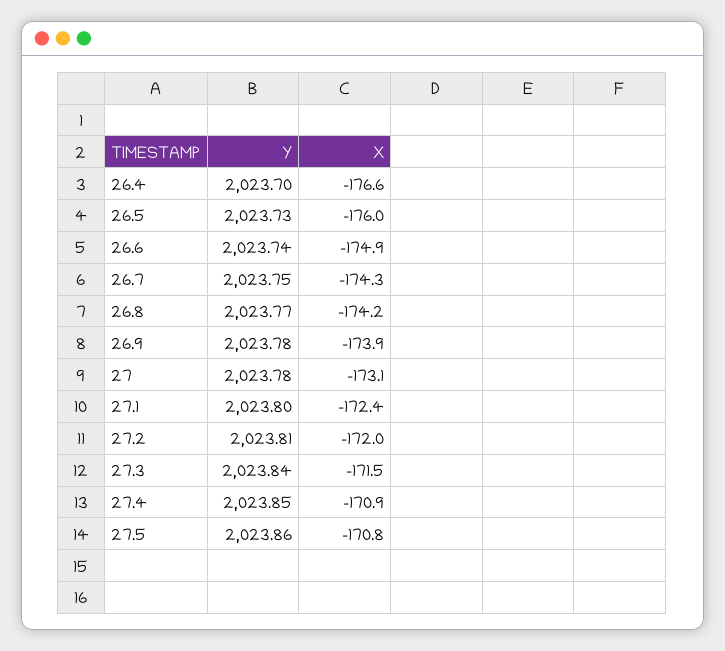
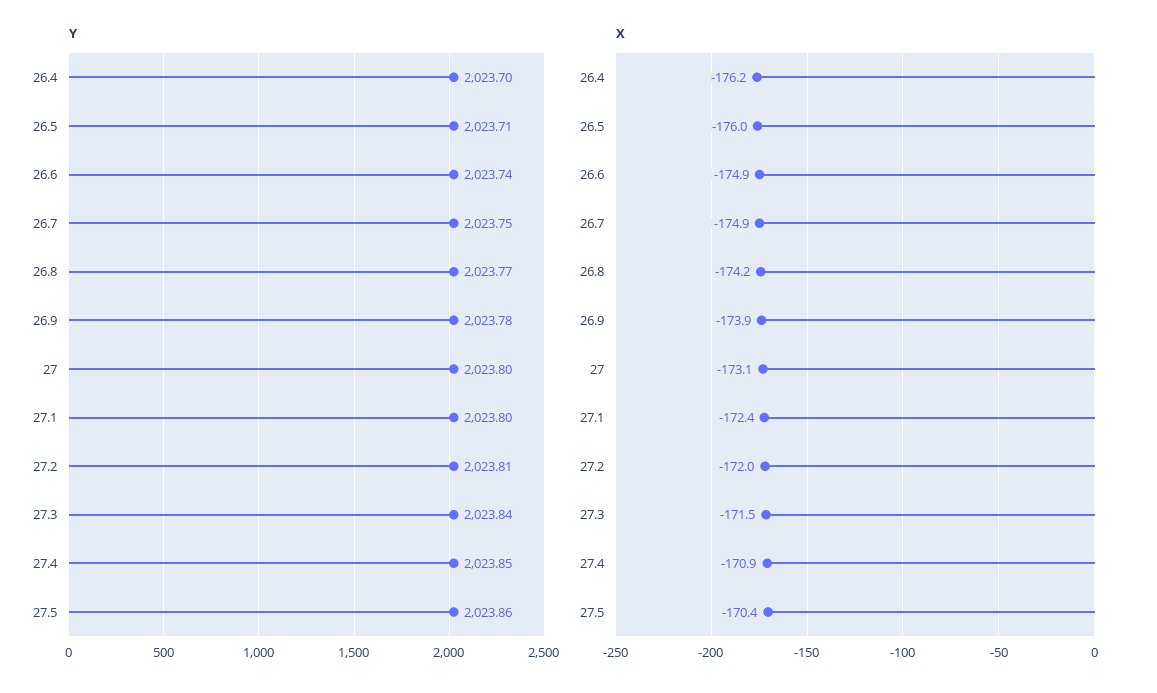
  {
    "Y": {
      "26.4": 2023.7,
-     "26.5": 2023.73,
+     "26.5": 2023.71,
      "26.6": 2023.74,
      "26.7": 2023.75,
      "26.8": 2023.77,
      "26.9": 2023.78,
-     "27": 2023.78,
+     "27": 2023.8,
      "27.1": 2023.8,
      "27.2": 2023.81,
      "27.3": 2023.84,
      "27.4": 2023.85,
      "27.5": 2023.86
    },
    "X": {
-     "26.4": -176.6,
+     "26.4": -176.2,
      "26.5": -176,
      "26.6": -174.9,
-     "26.7": -174.3,
+     "26.7": -174.9,
      "26.8": -174.2,
      "26.9": -173.9,
      "27": -173.1,
      "27.1": -172.4,
      "27.2": -172,
      "27.3": -171.5,
      "27.4": -170.9,
-     "27.5": -170.8
+     "27.5": -170.4
    }
  }

